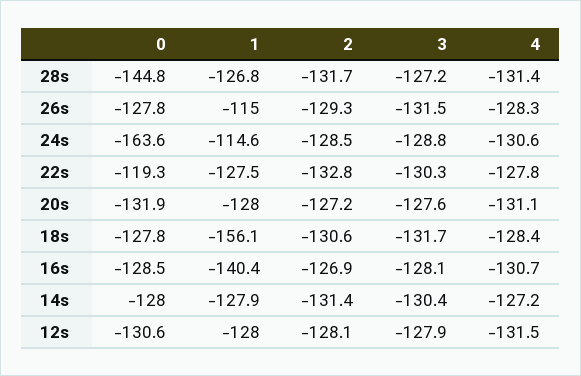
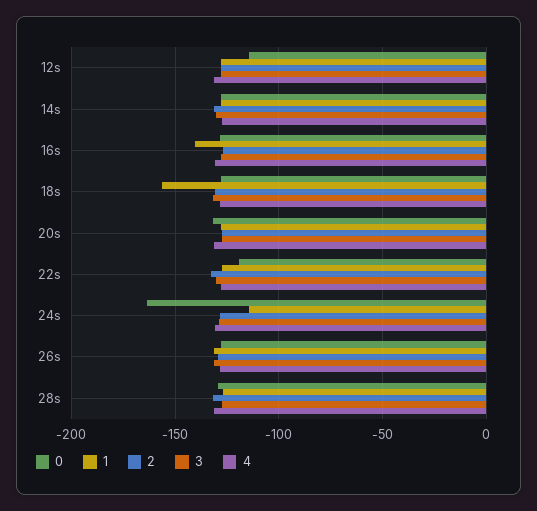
  {
    "0": {
-     "28s": -144.8,
+     "28s": -130,
      "26s": -127.8,
      "24s": -163.6,
      "22s": -119.3,
      "20s": -131.9,
      "18s": -127.8,
      "16s": -128.5,
      "14s": -128,
-     "12s": -130.6
+     "12s": -115
    },
    "1": {
      "28s": -126.8,
-     "26s": -115,
+     "26s": -130,
      "24s": -114.6,
      "22s": -127.5,
      "20s": -128,
      "18s": -156.1,
      "16s": -140.4,
      "14s": -127.9,
      "12s": -128
    },
    "2": {
      "28s": -131.7,
      "26s": -129.3,
      "24s": -128.5,
      "22s": -132.8,
      "20s": -127.2,
      "18s": -130.6,
      "16s": -126.9,
      "14s": -131.4,
      "12s": -128.1
    },
    "3": {
      "28s": -127.2,
      "26s": -131.5,
      "24s": -128.8,
      "22s": -130.3,
      "20s": -127.6,
      "18s": -131.7,
      "16s": -128.1,
      "14s": -130.4,
      "12s": -127.9
    },
    "4": {
      "28s": -131.4,
      "26s": -128.3,
      "24s": -130.6,
      "22s": -127.8,
      "20s": -131.1,
      "18s": -128.4,
      "16s": -130.7,
      "14s": -127.2,
      "12s": -131.5
    }
  }

